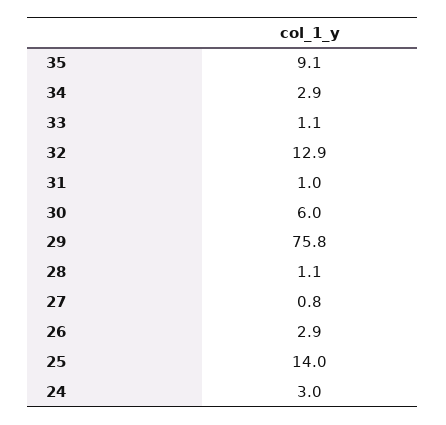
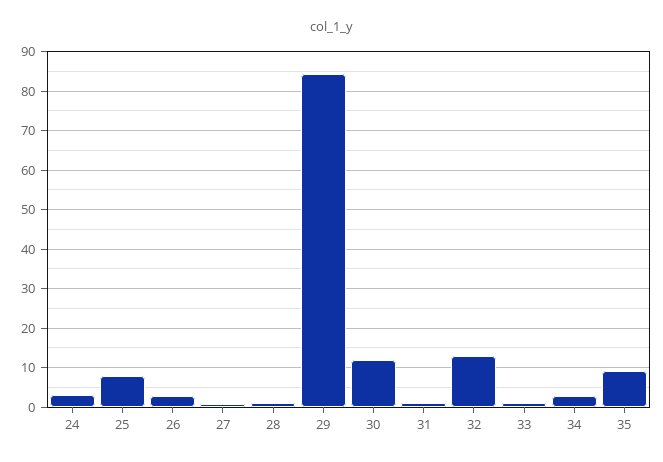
  {
    "35": 9.1,
    "34": 2.9,
    "33": 1.1,
    "32": 12.9,
    "31": 1,
-   "30": 6,
+   "30": 12,
-   "29": 75.8,
+   "29": 84,
    "28": 1.1,
    "27": 0.8,
    "26": 2.9,
-   "25": 14,
+   "25": 8,
    "24": 3
  }

